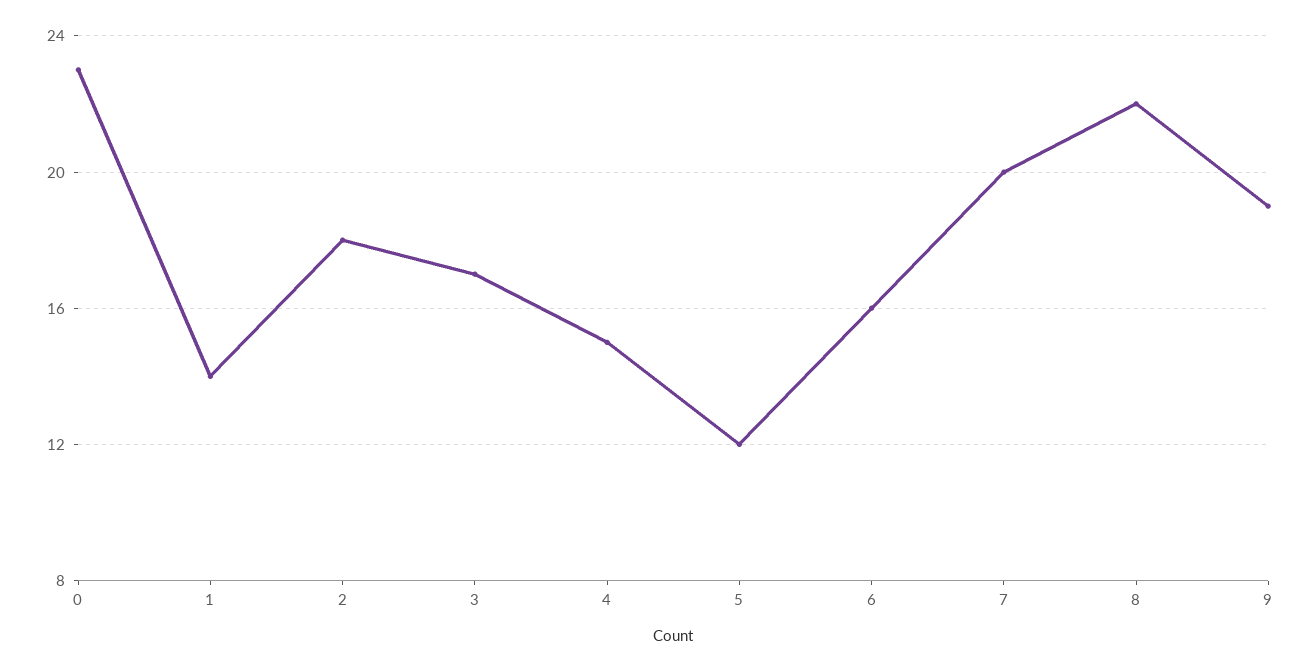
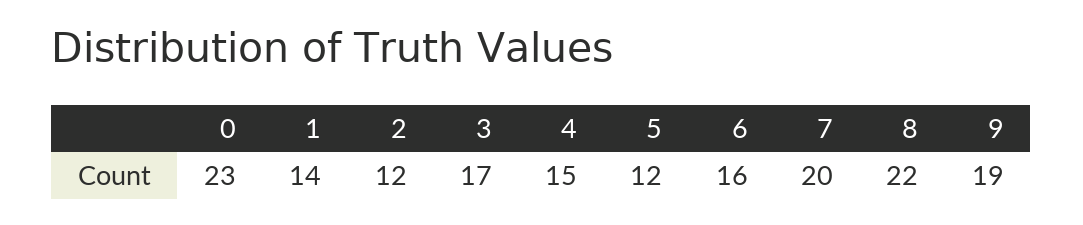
  {
    "0": 23,
    "1": 14,
-   "2": 18,
+   "2": 12,
    "3": 17,
    "4": 15,
    "5": 12,
    "6": 16,
    "7": 20,
    "8": 22,
    "9": 19
  }

